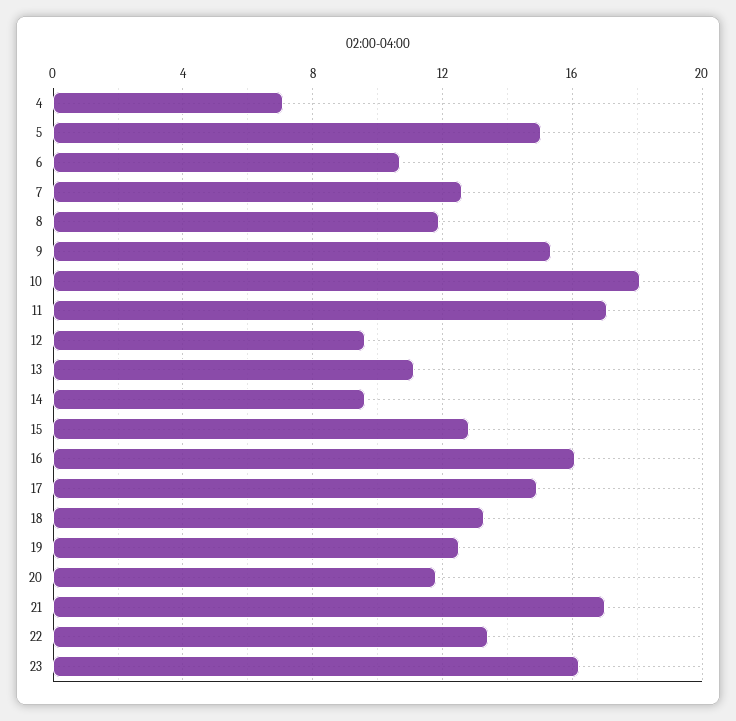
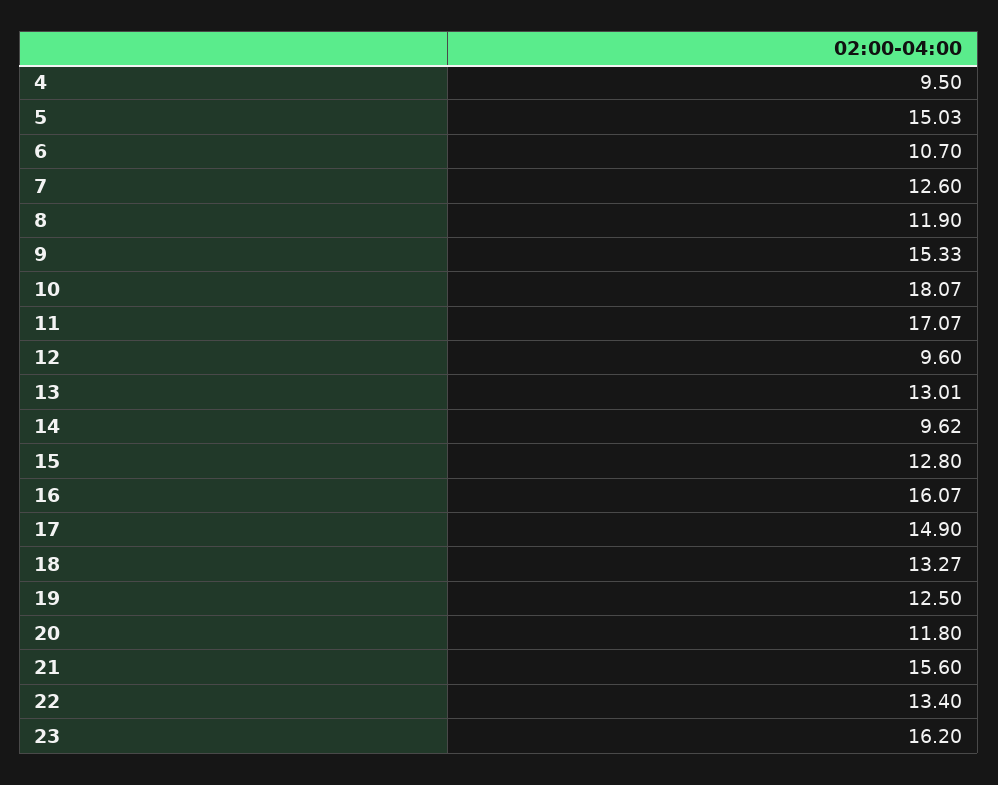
  {
-   "4": 7,
+   "4": 9.5,
    "5": 15.03,
    "6": 10.7,
    "7": 12.6,
    "8": 11.9,
    "9": 15.33,
    "10": 18.07,
    "11": 17.07,
    "12": 9.6,
-   "13": 11,
+   "13": 13.01,
    "14": 9.62,
    "15": 12.8,
    "16": 16.07,
    "17": 14.9,
    "18": 13.27,
    "19": 12.5,
    "20": 11.8,
-   "21": 17,
+   "21": 15.6,
    "22": 13.4,
    "23": 16.2
  }

